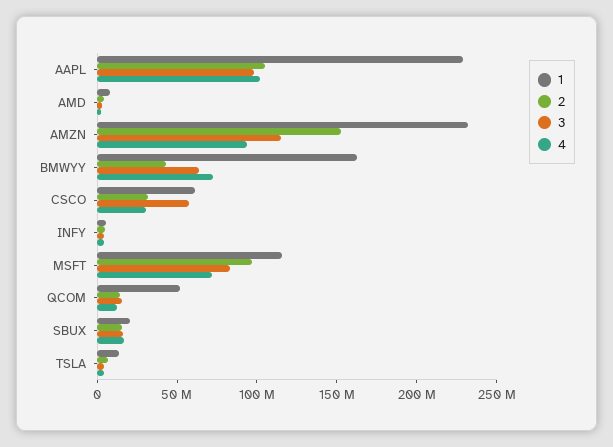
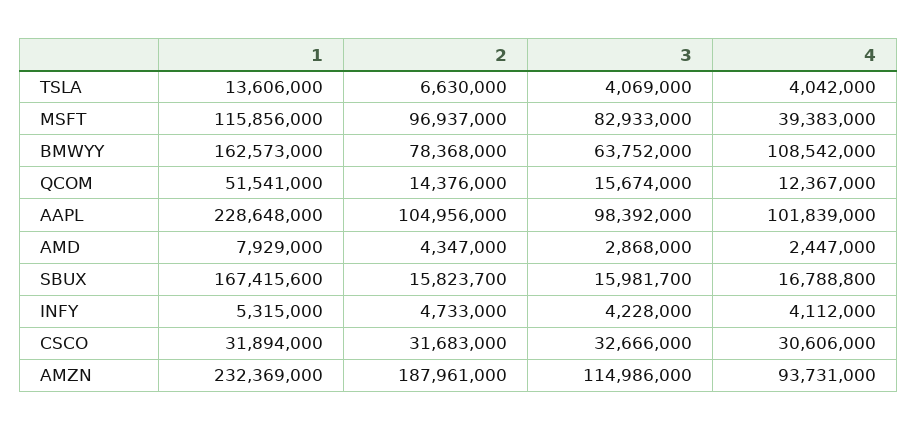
  {
    "1": {
      "AAPL": 228648000,
      "AMD": 7929000,
      "AMZN": 232369000,
      "BMWYY": 162573000,
-     "CSCO": 60000000,
+     "CSCO": 31894000,
      "INFY": 5315000,
      "MSFT": 115856000,
      "QCOM": 51541000,
-     "SBUX": 20000000,
+     "SBUX": 167415600,
      "TSLA": 13606000
    },
    "2": {
      "AAPL": 104956000,
      "AMD": 4347000,
-     "AMZN": 150000000,
+     "AMZN": 187961000,
-     "BMWYY": 40000000,
+     "BMWYY": 78368000,
      "CSCO": 31683000,
      "INFY": 4733000,
      "MSFT": 96937000,
      "QCOM": 14376000,
      "SBUX": 15823700,
      "TSLA": 6630000
    },
    "3": {
      "AAPL": 98392000,
      "AMD": 2868000,
      "AMZN": 114986000,
      "BMWYY": 63752000,
-     "CSCO": 60000000,
+     "CSCO": 32666000,
      "INFY": 4228000,
      "MSFT": 82933000,
      "QCOM": 15674000,
      "SBUX": 15981700,
      "TSLA": 4069000
    },
    "4": {
      "AAPL": 101839000,
      "AMD": 2447000,
      "AMZN": 93731000,
-     "BMWYY": 70000000,
+     "BMWYY": 108542000,
      "CSCO": 30606000,
      "INFY": 4112000,
-     "MSFT": 70000000,
+     "MSFT": 39383000,
      "QCOM": 12367000,
      "SBUX": 16788800,
      "TSLA": 4042000
    }
  }

